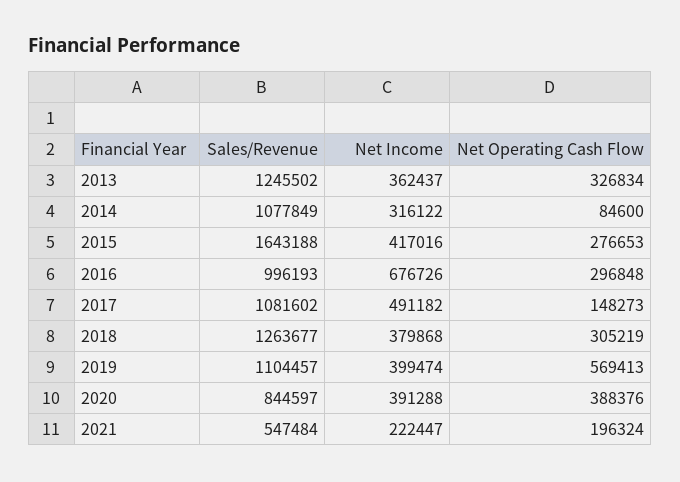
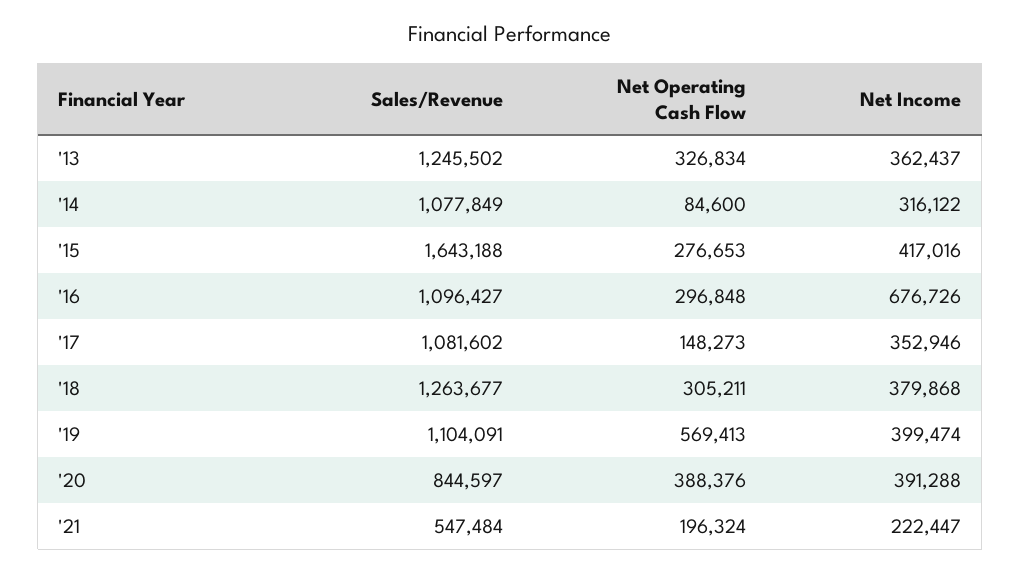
  {
    "Sales/Revenue": {
      "2013": 1245502,
      "2014": 1077849,
      "2015": 1643188,
-     "2016": 996193,
+     "2016": 1096427,
      "2017": 1081602,
      "2018": 1263677,
-     "2019": 1104457,
+     "2019": 1104091,
      "2020": 844597,
      "2021": 547484
    },
    "Net Income": {
      "2013": 362437,
      "2014": 316122,
      "2015": 417016,
      "2016": 676726,
-     "2017": 491182,
+     "2017": 352946,
      "2018": 379868,
      "2019": 399474,
      "2020": 391288,
      "2021": 222447
    },
    "Net Operating Cash Flow": {
      "2013": 326834,
      "2014": 84600,
      "2015": 276653,
      "2016": 296848,
      "2017": 148273,
-     "2018": 305219,
+     "2018": 305211,
      "2019": 569413,
      "2020": 388376,
      "2021": 196324
    }
  }

